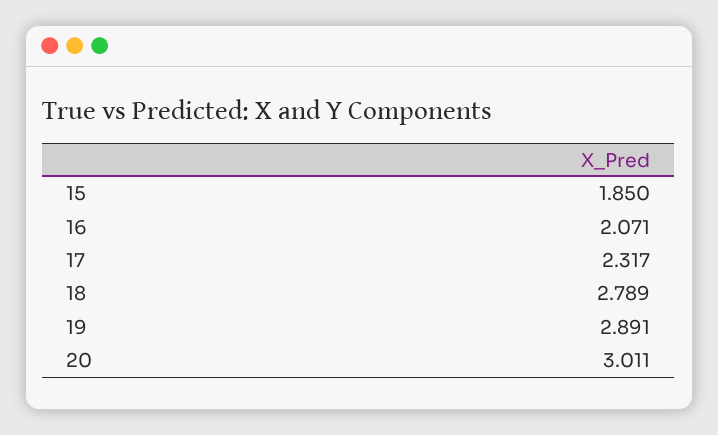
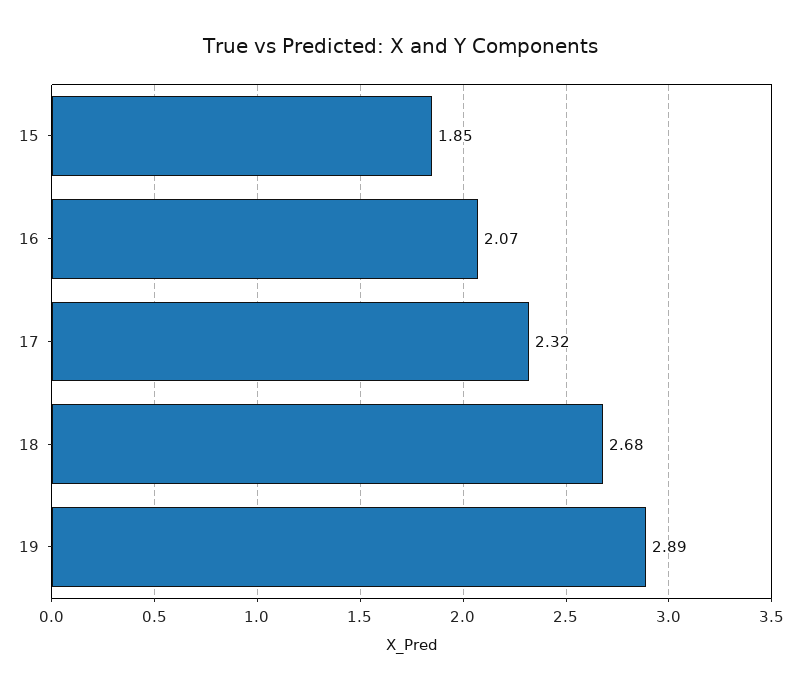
  {
    "15": 1.85,
    "16": 2.071,
    "17": 2.317,
-   "18": 2.789,
+   "18": 2.68,
-   "19": 2.891,
+   "19": 2.891
-   "20": 3.011
  }

